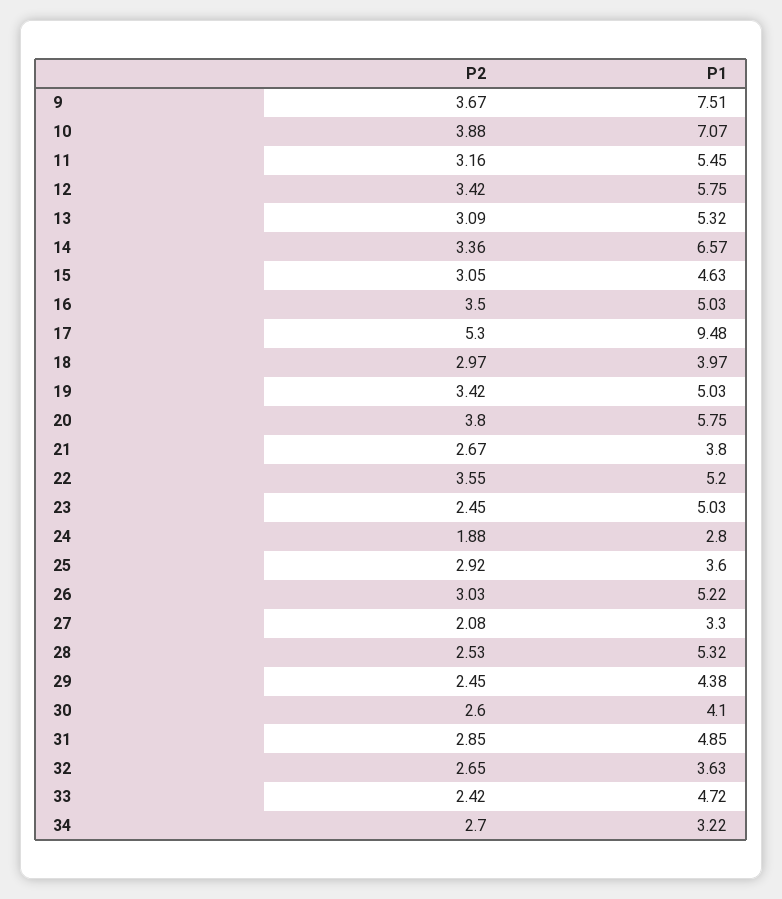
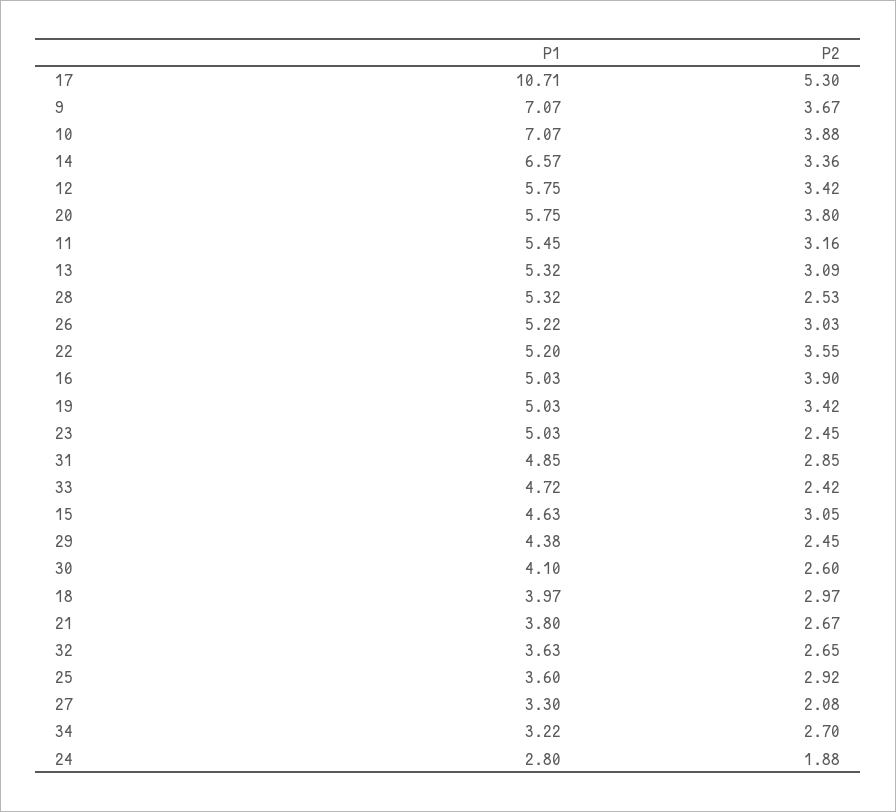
  {
    "P2": {
      "9": 3.67,
      "10": 3.88,
      "11": 3.16,
      "12": 3.42,
      "13": 3.09,
      "14": 3.36,
      "15": 3.05,
-     "16": 3.5,
+     "16": 3.9,
      "17": 5.3,
      "18": 2.97,
      "19": 3.42,
      "20": 3.8,
      "21": 2.67,
      "22": 3.55,
      "23": 2.45,
      "24": 1.88,
      "25": 2.92,
      "26": 3.03,
      "27": 2.08,
      "28": 2.53,
      "29": 2.45,
      "30": 2.6,
      "31": 2.85,
      "32": 2.65,
      "33": 2.42,
      "34": 2.7
    },
    "P1": {
-     "9": 7.51,
+     "9": 7.07,
      "10": 7.07,
      "11": 5.45,
      "12": 5.75,
      "13": 5.32,
      "14": 6.57,
      "15": 4.63,
      "16": 5.03,
-     "17": 9.48,
+     "17": 10.71,
      "18": 3.97,
      "19": 5.03,
      "20": 5.75,
      "21": 3.8,
      "22": 5.2,
      "23": 5.03,
      "24": 2.8,
      "25": 3.6,
      "26": 5.22,
      "27": 3.3,
      "28": 5.32,
      "29": 4.38,
      "30": 4.1,
      "31": 4.85,
      "32": 3.63,
      "33": 4.72,
      "34": 3.22
    }
  }

